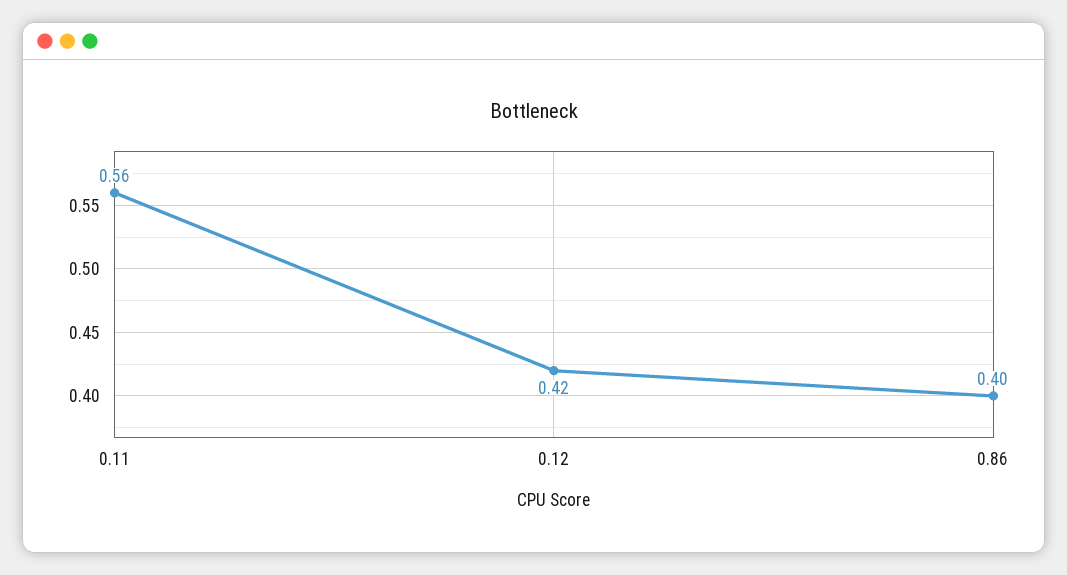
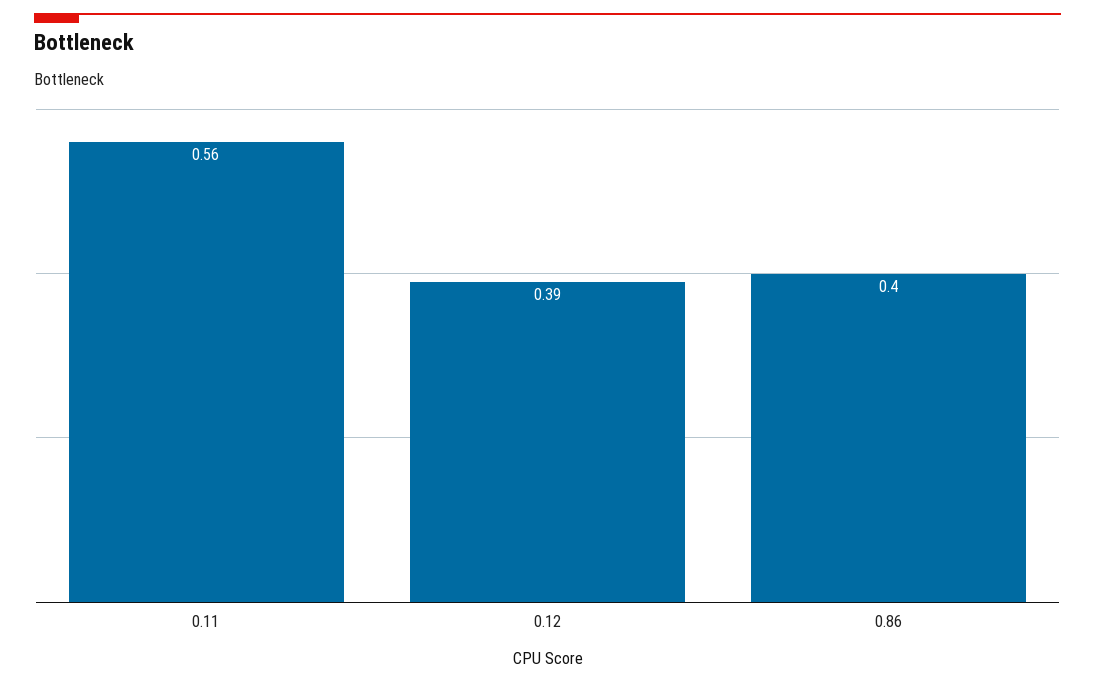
  {
    "0.11": 0.56,
-   "0.12": 0.42,
+   "0.12": 0.39,
    "0.86": 0.4
  }

